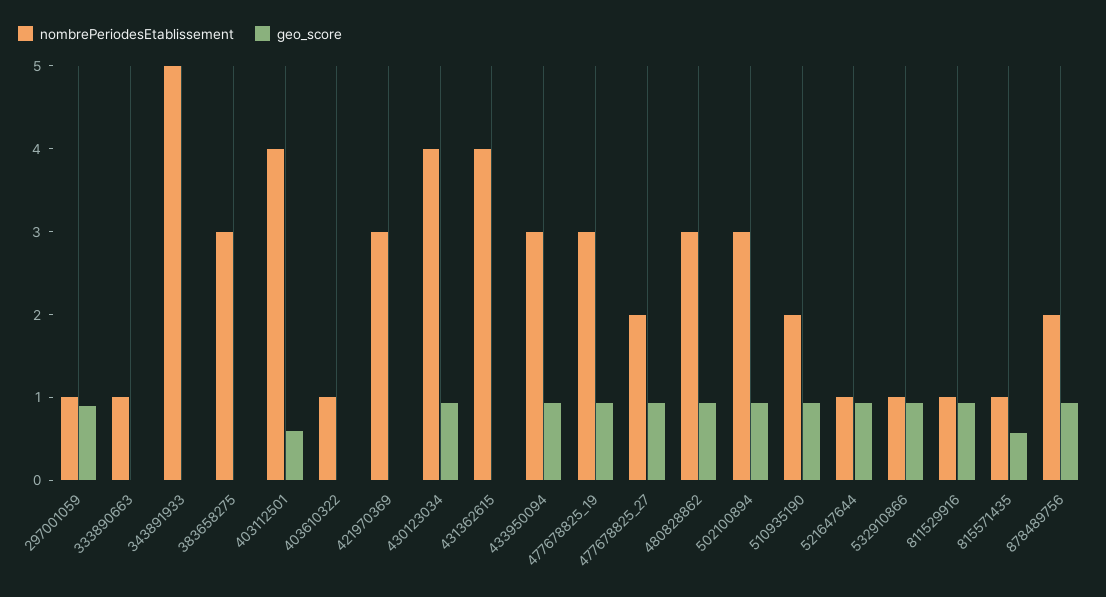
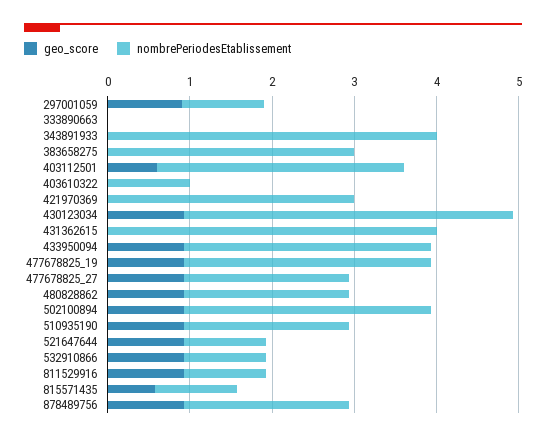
  {
    "nombrePeriodesEtablissement": {
      "297001059": 1,
-     "333890663": 1,
+     "333890663": 0,
-     "343891933": 5,
+     "343891933": 4,
      "383658275": 3,
-     "403112501": 4,
+     "403112501": 3,
      "403610322": 1,
      "421970369": 3,
      "430123034": 4,
      "431362615": 4,
      "433950094": 3,
      "477678825_19": 3,
      "477678825_27": 2,
-     "480828862": 3,
+     "480828862": 2,
      "502100894": 3,
      "510935190": 2,
      "521647644": 1,
      "532910866": 1,
      "811529916": 1,
      "815571435": 1,
      "878489756": 2
    },
    "geo_score": {
      "297001059": 1,
      "333890663": 0,
      "343891933": 0,
      "383658275": 0,
      "403112501": 0.6,
      "403610322": 0,
      "421970369": 0,
      "430123034": 1,
      "431362615": 0,
      "433950094": 1,
      "477678825_19": 1,
      "477678825_27": 1,
      "480828862": 1,
      "502100894": 1,
      "510935190": 1,
      "521647644": 1,
      "532910866": 1,
      "811529916": 1,
      "815571435": 0.6,
      "878489756": 1
    }
  }

